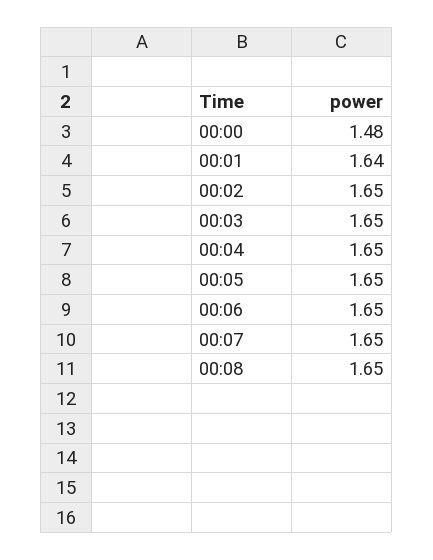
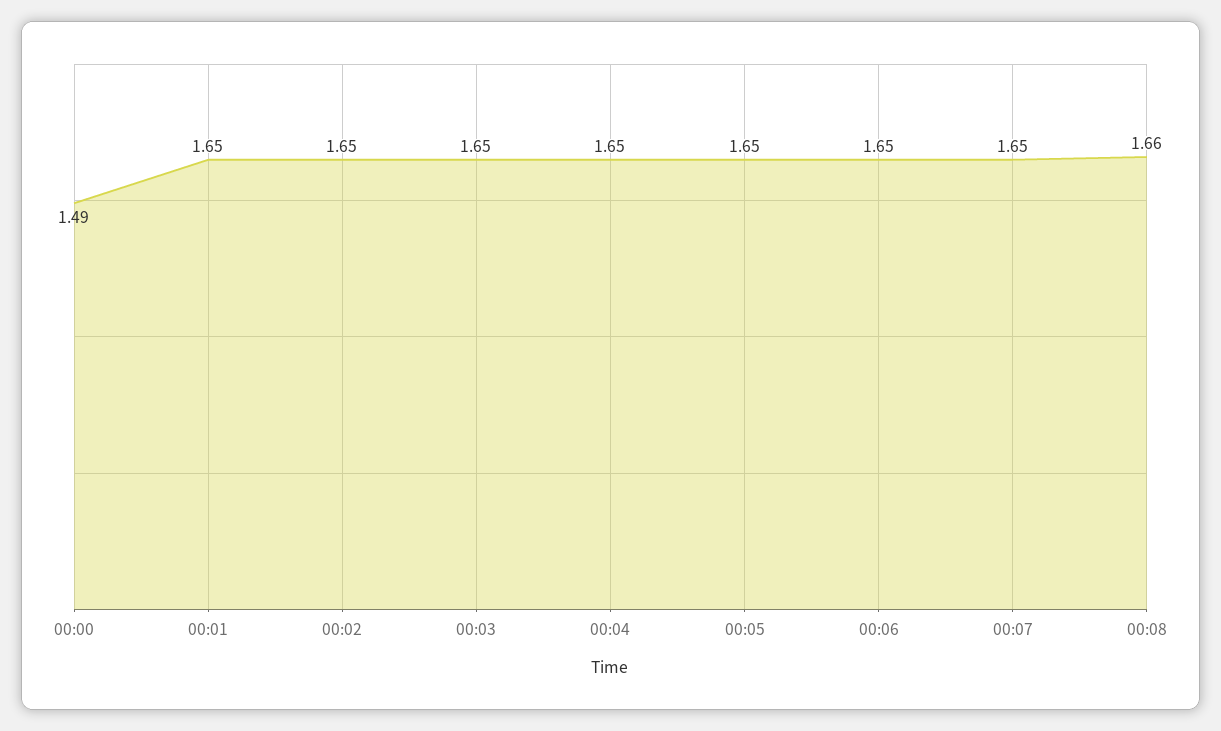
  {
-   "00:00": 1.48,
+   "00:00": 1.49,
-   "00:01": 1.64,
+   "00:01": 1.65,
    "00:02": 1.65,
    "00:03": 1.65,
    "00:04": 1.65,
    "00:05": 1.65,
    "00:06": 1.65,
    "00:07": 1.65,
-   "00:08": 1.65
+   "00:08": 1.66
  }

